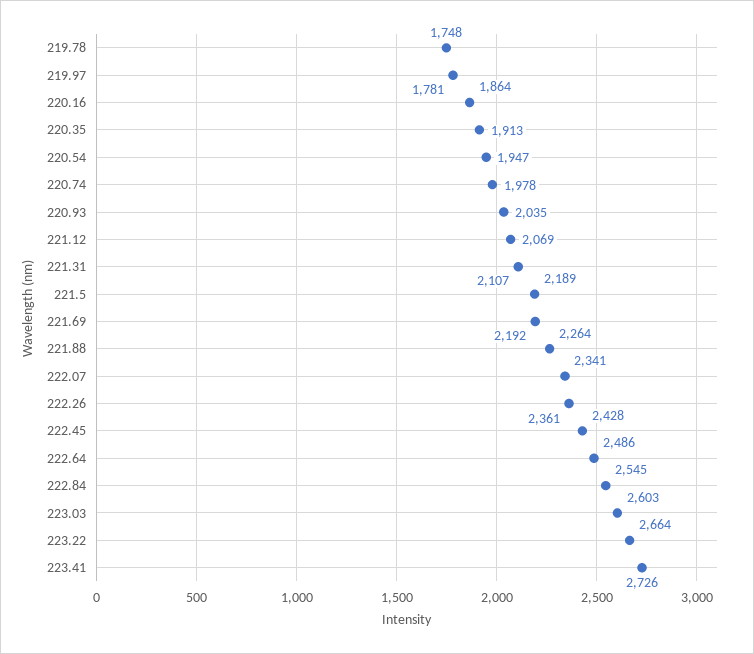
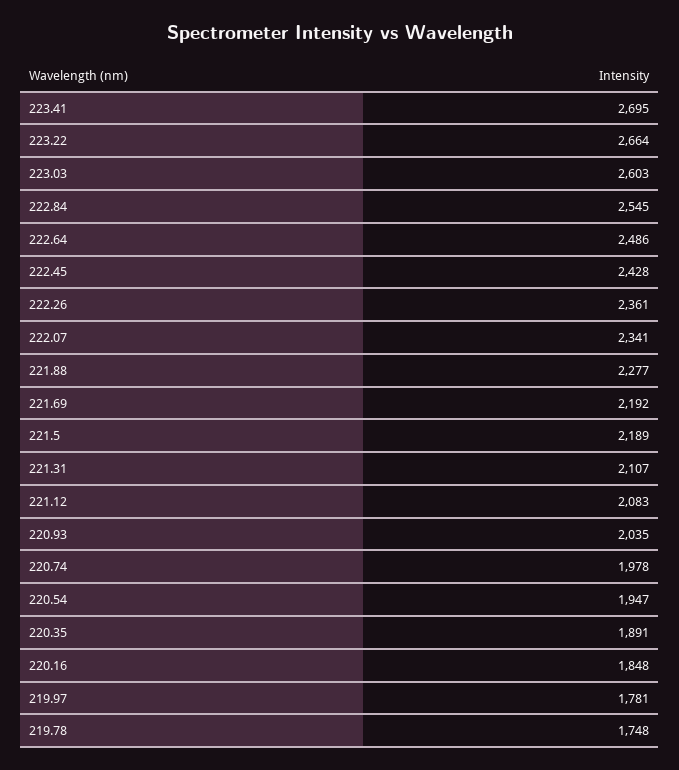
  {
    "219.78": 1748,
    "219.97": 1781,
-   "220.16": 1864,
+   "220.16": 1848,
-   "220.35": 1913,
+   "220.35": 1891,
    "220.54": 1947,
    "220.74": 1978,
    "220.93": 2035,
-   "221.12": 2069,
+   "221.12": 2083,
    "221.31": 2107,
    "221.5": 2189,
    "221.69": 2192,
-   "221.88": 2264,
+   "221.88": 2277,
    "222.07": 2341,
    "222.26": 2361,
    "222.45": 2428,
    "222.64": 2486,
    "222.84": 2545,
    "223.03": 2603,
    "223.22": 2664,
-   "223.41": 2726
+   "223.41": 2695
  }

